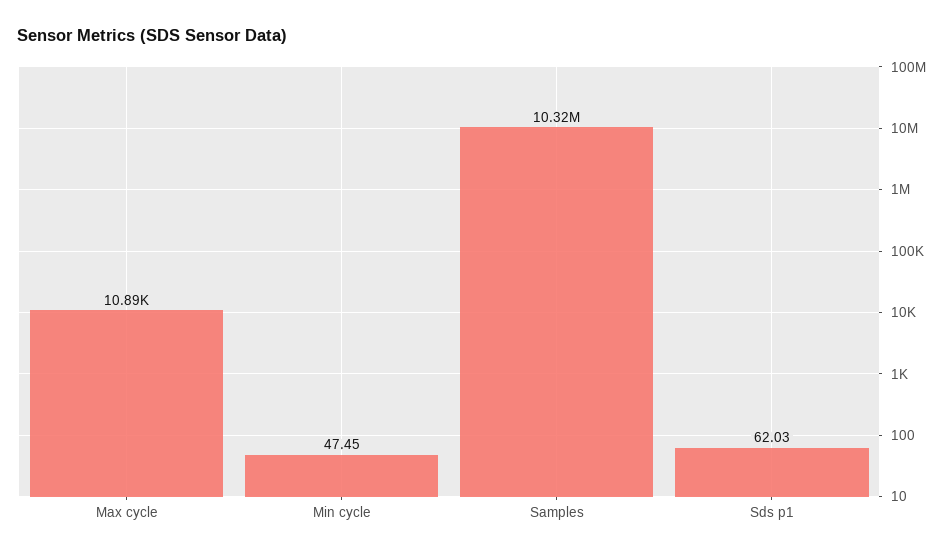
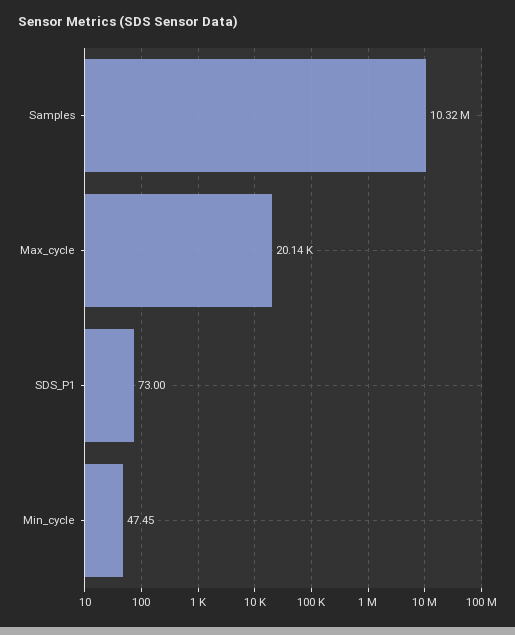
  {
-   "Max cycle": 10890,
+   "Max cycle": 20140,
    "Min cycle": 47.45,
    "Samples": 10320000,
-   "Sds p1": 62.03
+   "Sds p1": 73
  }

